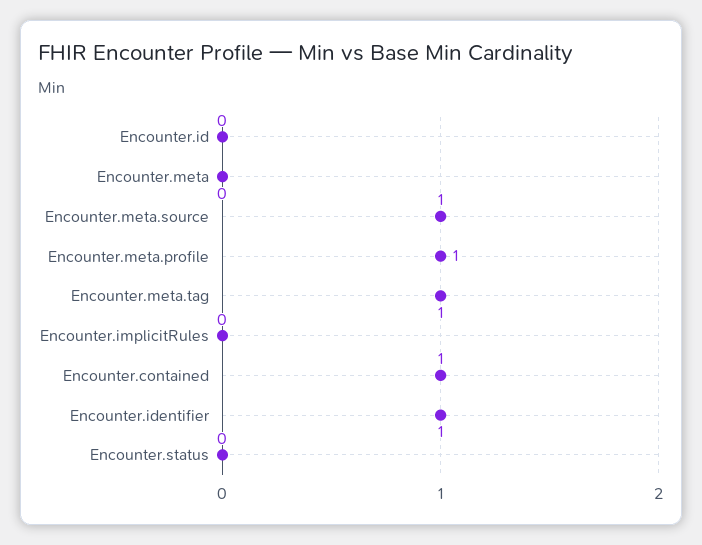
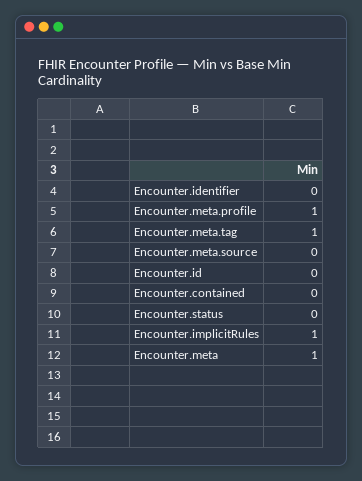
  {
    "Encounter.id": 0,
-   "Encounter.meta": 0,
+   "Encounter.meta": 1,
-   "Encounter.meta.source": 1,
+   "Encounter.meta.source": 0,
    "Encounter.meta.profile": 1,
    "Encounter.meta.tag": 1,
-   "Encounter.implicitRules": 0,
+   "Encounter.implicitRules": 1,
-   "Encounter.contained": 1,
+   "Encounter.contained": 0,
-   "Encounter.identifier": 1,
+   "Encounter.identifier": 0,
    "Encounter.status": 0
  }

